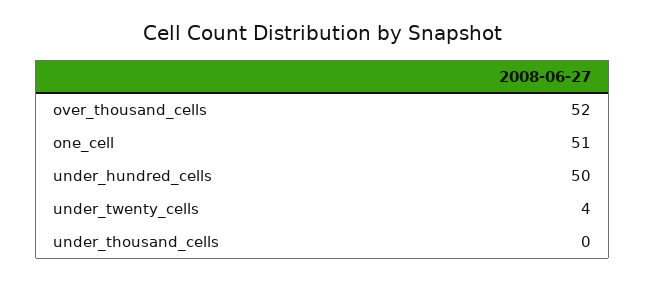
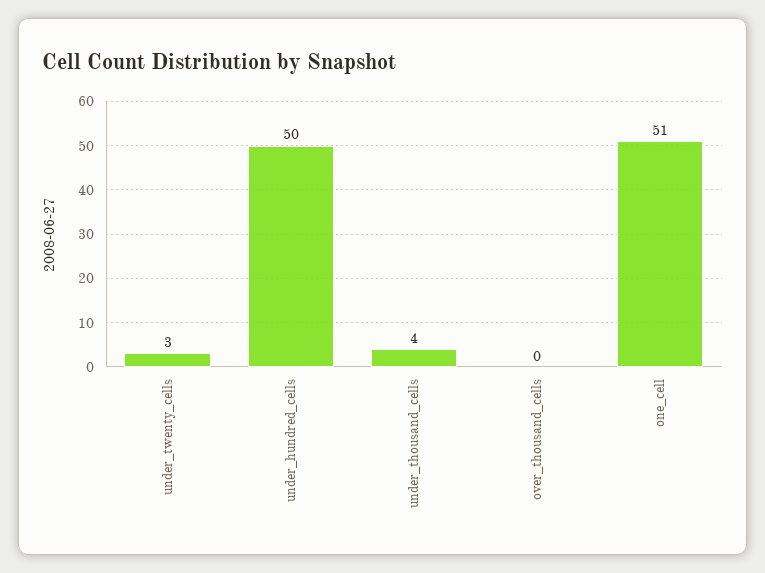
  {
-   "over_thousand_cells": 52,
+   "over_thousand_cells": 0,
    "one_cell": 51,
    "under_hundred_cells": 50,
-   "under_twenty_cells": 4,
+   "under_twenty_cells": 3,
-   "under_thousand_cells": 0
+   "under_thousand_cells": 4
  }

